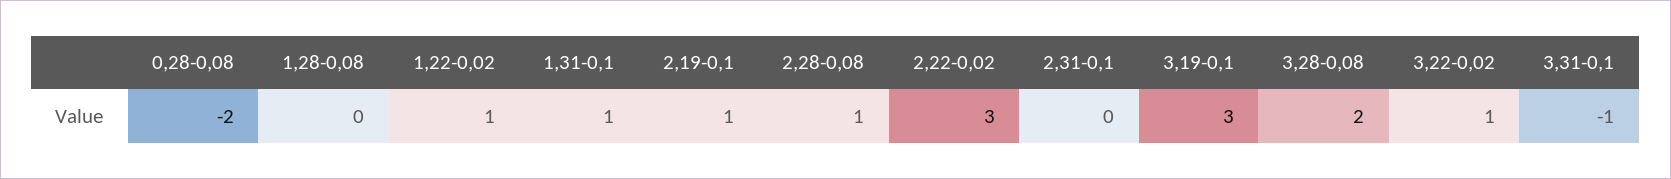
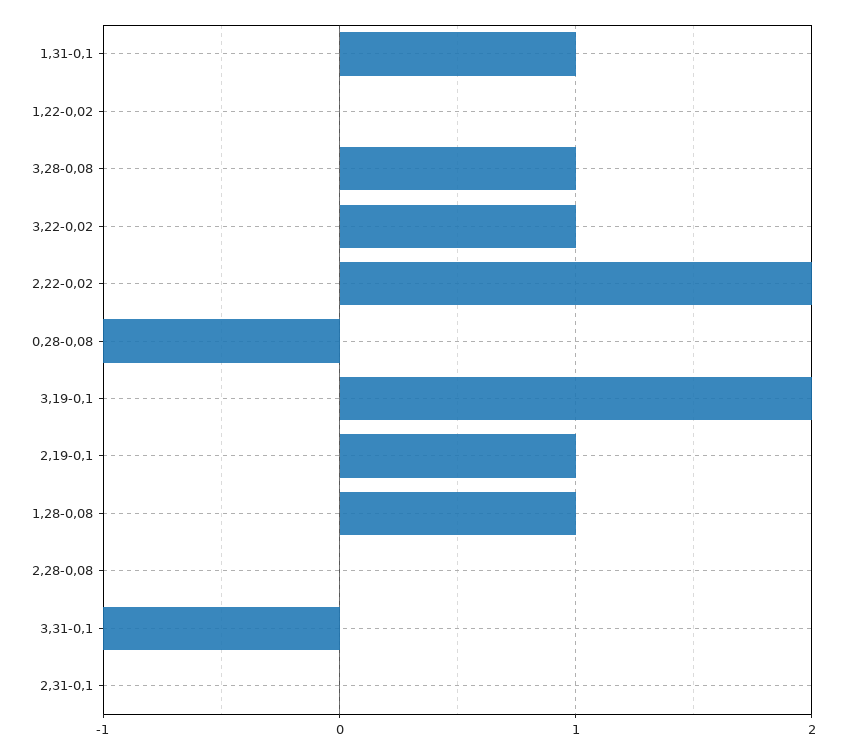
  {
-   "0,28-0,08": -2,
+   "0,28-0,08": -1,
-   "1,28-0,08": 0,
+   "1,28-0,08": 1,
-   "1,22-0,02": 1,
+   "1,22-0,02": 0,
    "1,31-0,1": 1,
    "2,19-0,1": 1,
-   "2,28-0,08": 1,
+   "2,28-0,08": 0,
-   "2,22-0,02": 3,
+   "2,22-0,02": 2,
    "2,31-0,1": 0,
-   "3,19-0,1": 3,
+   "3,19-0,1": 2,
-   "3,28-0,08": 2,
+   "3,28-0,08": 1,
    "3,22-0,02": 1,
    "3,31-0,1": -1
  }

